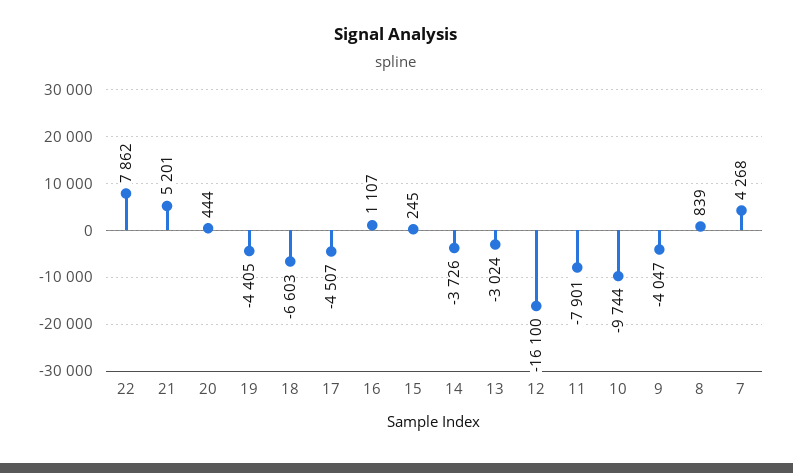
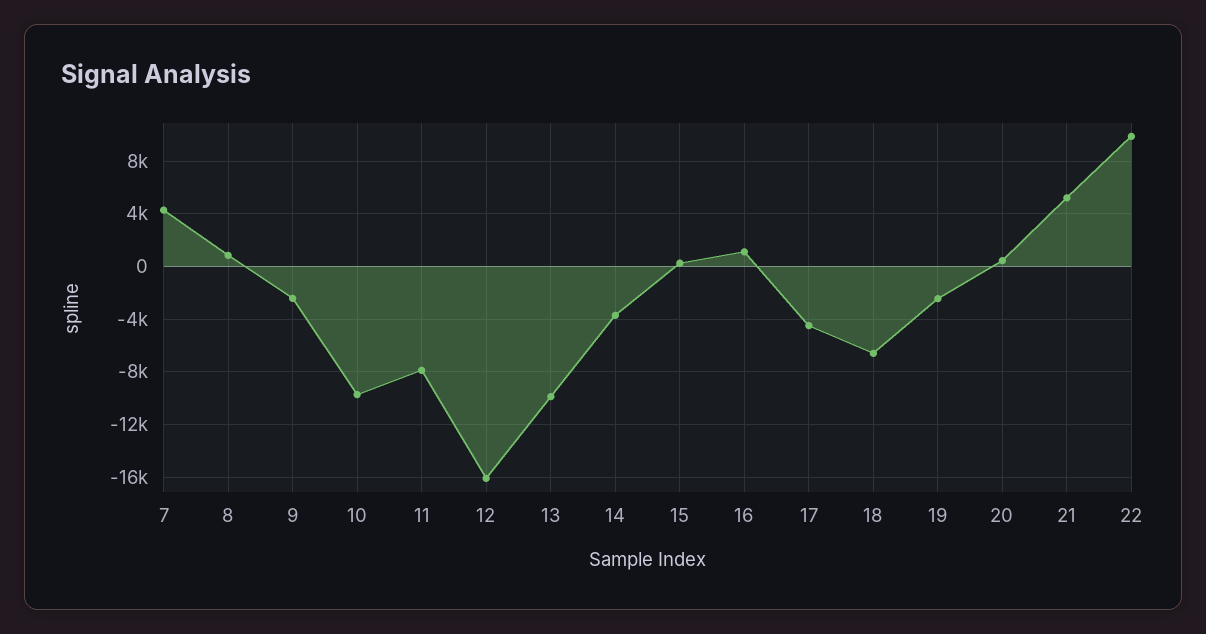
  {
-   "22": 7862,
+   "22": 10000,
    "21": 5201,
    "20": 444,
-   "19": -4405,
+   "19": -2500,
    "18": -6603,
    "17": -4507,
    "16": 1107,
    "15": 245,
    "14": -3726,
-   "13": -3024,
+   "13": -10000,
    "12": -16100,
    "11": -7901,
    "10": -9744,
-   "9": -4047,
+   "9": -2500,
    "8": 839,
    "7": 4268
  }

